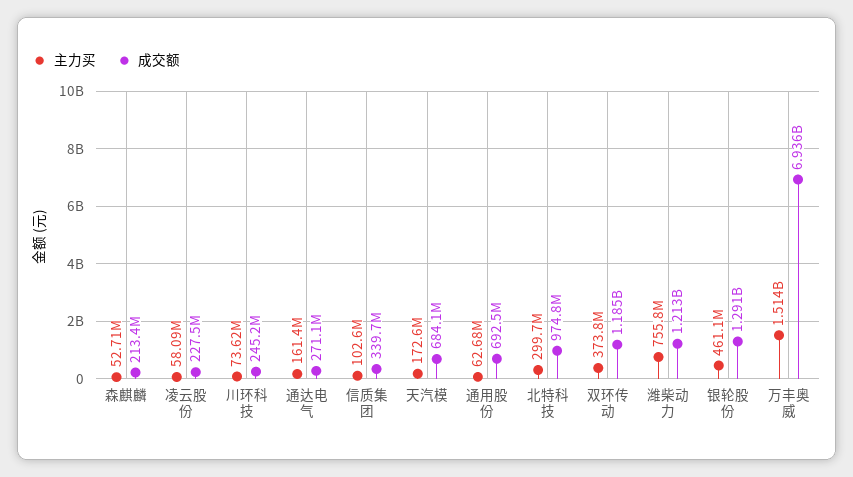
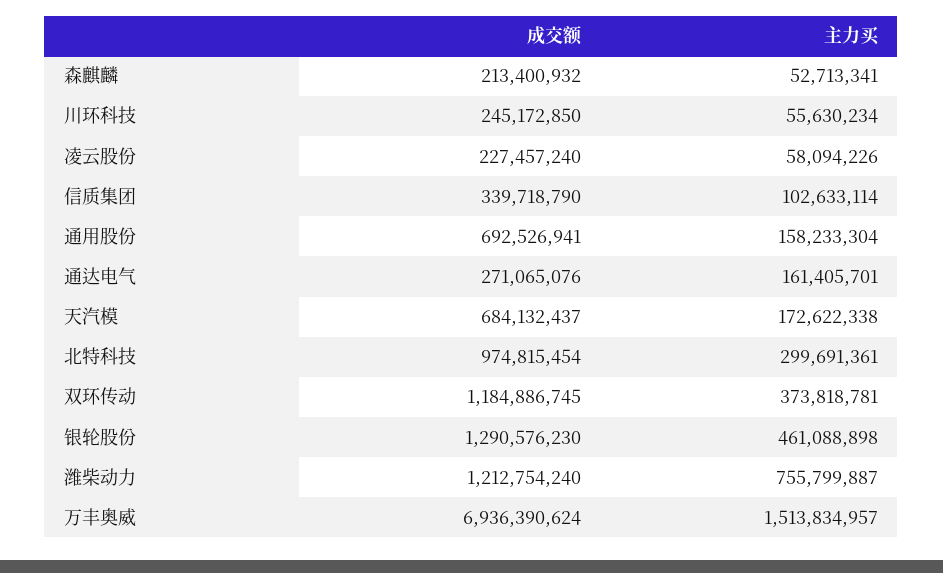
  {
    "主力买": {
      "森麒麟": 52713341,
      "凌云股份": 58094226,
-     "川环科技": 73620000,
+     "川环科技": 55630234,
      "通达电气": 161405701,
      "信质集团": 102633114,
      "天汽模": 172622338,
-     "通用股份": 62680000,
+     "通用股份": 158233304,
      "北特科技": 299691361,
      "双环传动": 373818781,
      "潍柴动力": 755799887,
      "银轮股份": 461088898,
      "万丰奥威": 1513834957
    },
    "成交额": {
      "森麒麟": 213400932,
      "凌云股份": 227457240,
      "川环科技": 245172850,
      "通达电气": 271065076,
      "信质集团": 339718790,
      "天汽模": 684132437,
      "通用股份": 692526941,
      "北特科技": 974815454,
      "双环传动": 1184886745,
      "潍柴动力": 1212754240,
      "银轮股份": 1290576230,
      "万丰奥威": 6936390624
    }
  }

